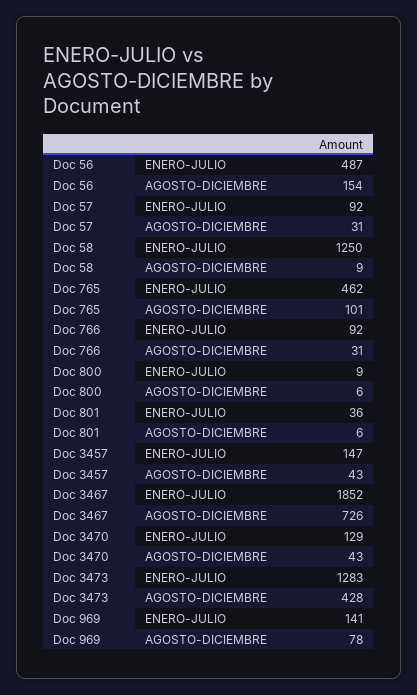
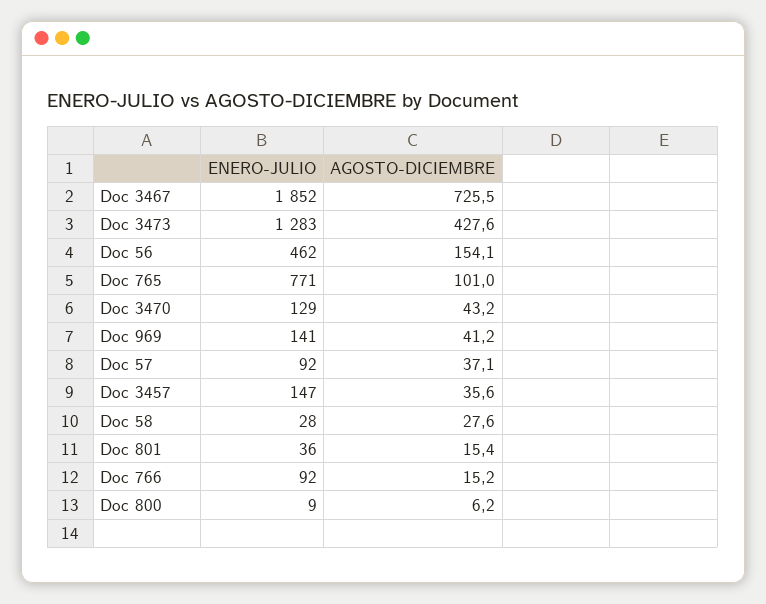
  {
    "Doc 56": {
-     "ENERO-JULIO": 487,
+     "ENERO-JULIO": 462,
      "AGOSTO-DICIEMBRE": 154.1
    },
    "Doc 57": {
      "ENERO-JULIO": 92,
-     "AGOSTO-DICIEMBRE": 31
+     "AGOSTO-DICIEMBRE": 37.1
    },
    "Doc 58": {
-     "ENERO-JULIO": 1250,
+     "ENERO-JULIO": 28,
-     "AGOSTO-DICIEMBRE": 9
+     "AGOSTO-DICIEMBRE": 27.6
    },
    "Doc 765": {
-     "ENERO-JULIO": 462,
+     "ENERO-JULIO": 771,
      "AGOSTO-DICIEMBRE": 101
    },
    "Doc 766": {
      "ENERO-JULIO": 92,
-     "AGOSTO-DICIEMBRE": 31
+     "AGOSTO-DICIEMBRE": 15.2
    },
    "Doc 800": {
      "ENERO-JULIO": 9,
      "AGOSTO-DICIEMBRE": 6.2
    },
    "Doc 801": {
      "ENERO-JULIO": 36,
-     "AGOSTO-DICIEMBRE": 6
+     "AGOSTO-DICIEMBRE": 15.4
    },
    "Doc 3457": {
      "ENERO-JULIO": 147,
-     "AGOSTO-DICIEMBRE": 43
+     "AGOSTO-DICIEMBRE": 35.6
    },
    "Doc 3467": {
      "ENERO-JULIO": 1852,
      "AGOSTO-DICIEMBRE": 725.5
    },
    "Doc 3470": {
      "ENERO-JULIO": 129,
      "AGOSTO-DICIEMBRE": 43.2
    },
    "Doc 3473": {
      "ENERO-JULIO": 1283,
      "AGOSTO-DICIEMBRE": 427.6
    },
    "Doc 969": {
      "ENERO-JULIO": 141,
-     "AGOSTO-DICIEMBRE": 78
+     "AGOSTO-DICIEMBRE": 41.2
    }
  }

